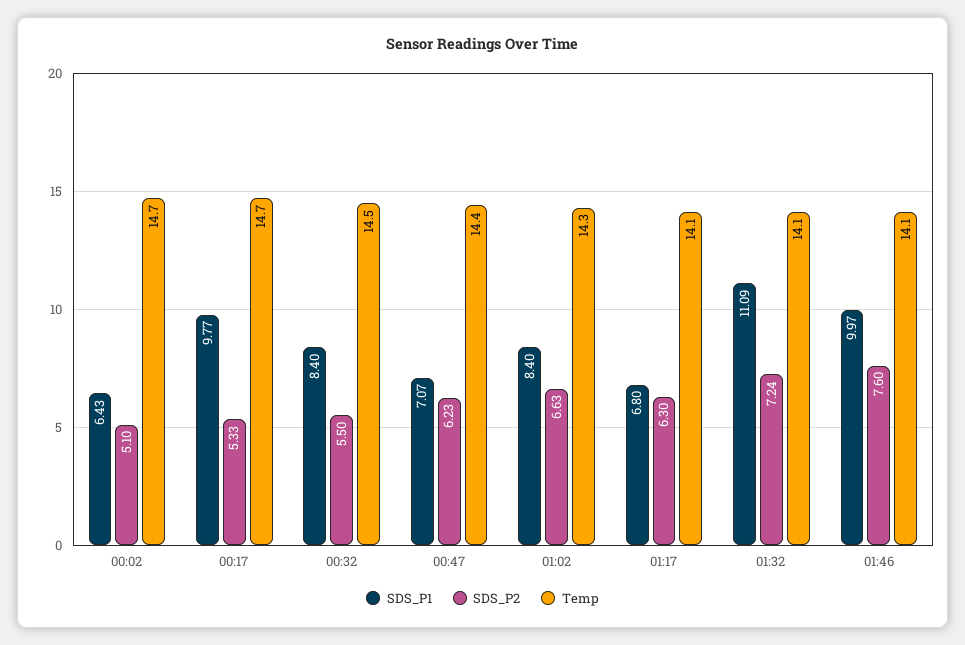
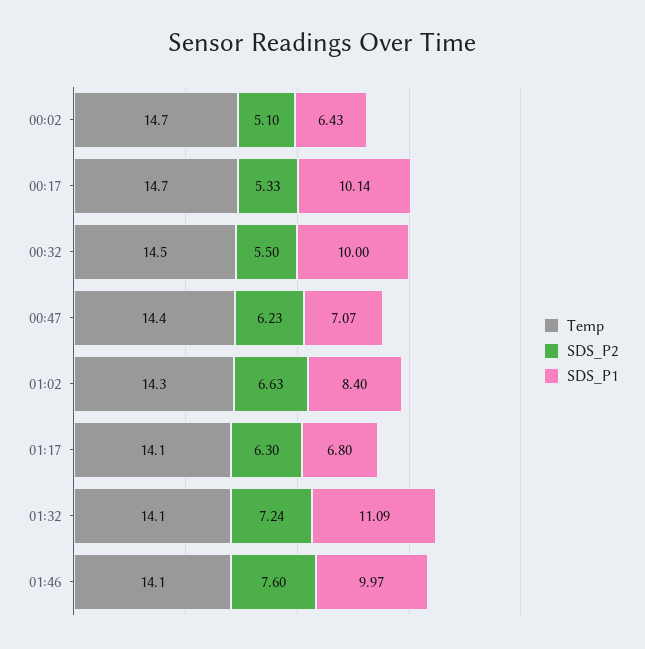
  {
    "SDS_P1": {
      "00:02": 6.43,
-     "00:17": 9.77,
+     "00:17": 10.14,
-     "00:32": 8.4,
+     "00:32": 10,
      "00:47": 7.07,
      "01:02": 8.4,
      "01:17": 6.8,
      "01:32": 11.09,
      "01:46": 9.97
    },
    "SDS_P2": {
      "00:02": 5.1,
      "00:17": 5.33,
      "00:32": 5.5,
      "00:47": 6.23,
      "01:02": 6.63,
      "01:17": 6.3,
      "01:32": 7.24,
      "01:46": 7.6
    },
    "Temp": {
      "00:02": 14.7,
      "00:17": 14.7,
      "00:32": 14.5,
      "00:47": 14.4,
      "01:02": 14.3,
      "01:17": 14.1,
      "01:32": 14.1,
      "01:46": 14.1
    }
  }

